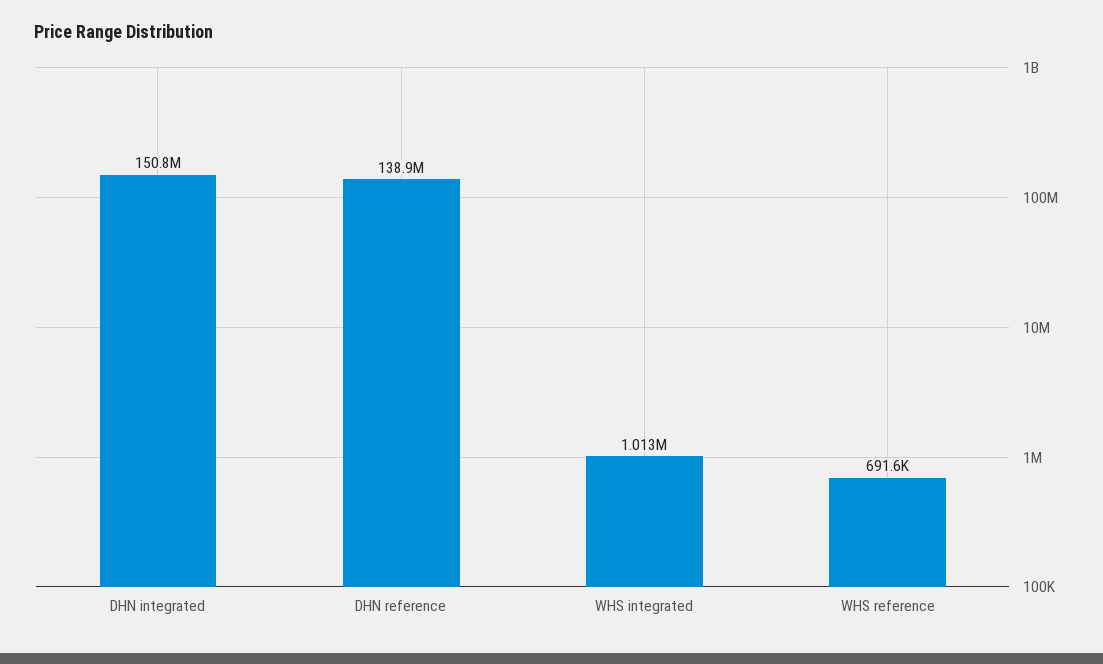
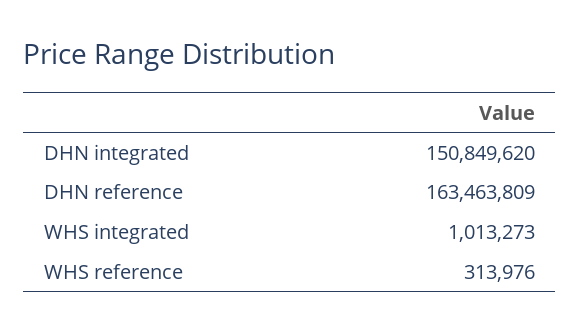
  {
    "DHN integrated": 150849620,
-   "DHN reference": 138900000,
+   "DHN reference": 163463809,
    "WHS integrated": 1013273,
-   "WHS reference": 691600
+   "WHS reference": 313976
  }

